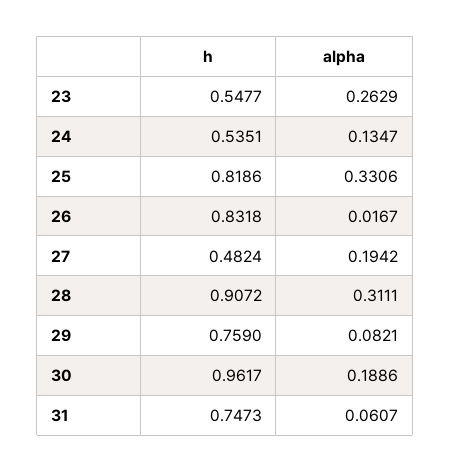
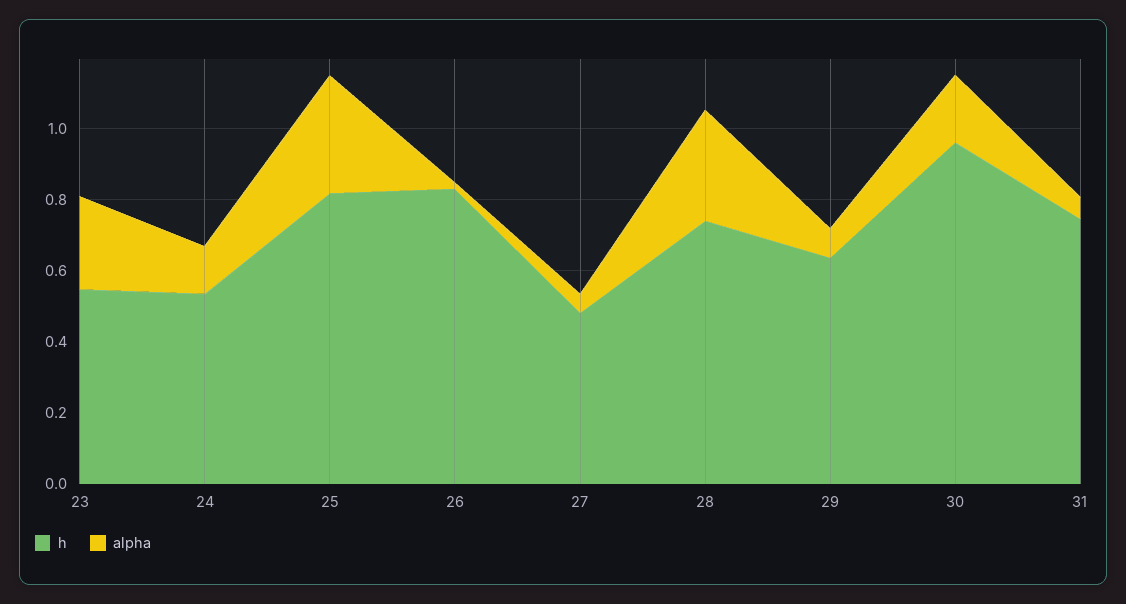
  {
    "h": {
      "23": 0.5477,
      "24": 0.5351,
      "25": 0.8186,
      "26": 0.8318,
      "27": 0.4824,
-     "28": 0.9072,
+     "28": 0.75,
-     "29": 0.759,
+     "29": 0.65,
      "30": 0.9617,
      "31": 0.7473
    },
    "alpha": {
      "23": 0.2629,
      "24": 0.1347,
      "25": 0.3306,
      "26": 0.0167,
-     "27": 0.1942,
+     "27": 0.05,
      "28": 0.3111,
      "29": 0.0821,
      "30": 0.1886,
      "31": 0.0607
    }
  }

